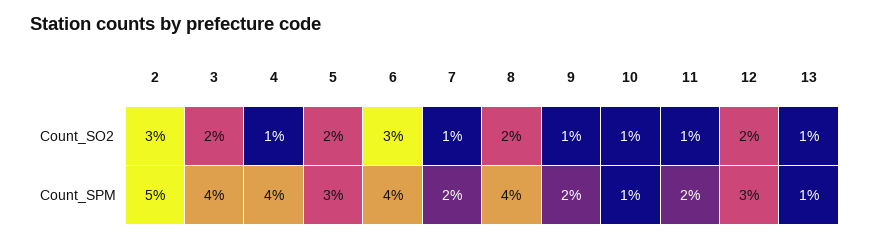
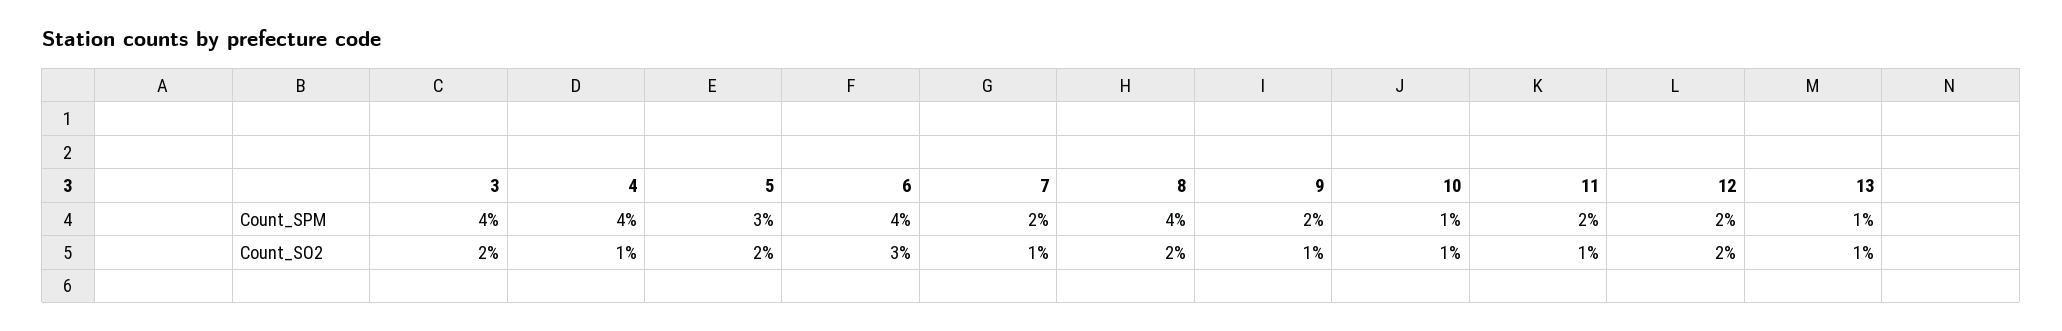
  {
-   "2": {
-     "Count_SO2": 3,
-     "Count_SPM": 5
-   },
    "3": {
      "Count_SO2": 2,
      "Count_SPM": 4
    },
    "4": {
      "Count_SO2": 1,
      "Count_SPM": 4
    },
    "5": {
      "Count_SO2": 2,
      "Count_SPM": 3
    },
    "6": {
      "Count_SO2": 3,
      "Count_SPM": 4
    },
    "7": {
      "Count_SO2": 1,
      "Count_SPM": 2
    },
    "8": {
      "Count_SO2": 2,
      "Count_SPM": 4
    },
    "9": {
      "Count_SO2": 1,
      "Count_SPM": 2
    },
    "10": {
      "Count_SO2": 1,
      "Count_SPM": 1
    },
    "11": {
      "Count_SO2": 1,
      "Count_SPM": 2
    },
    "12": {
      "Count_SO2": 2,
-     "Count_SPM": 3
+     "Count_SPM": 2
    },
    "13": {
      "Count_SO2": 1,
      "Count_SPM": 1
    }
  }

